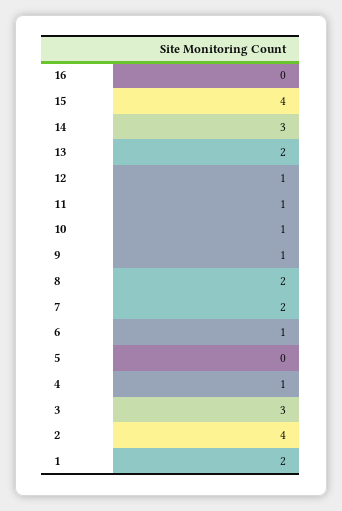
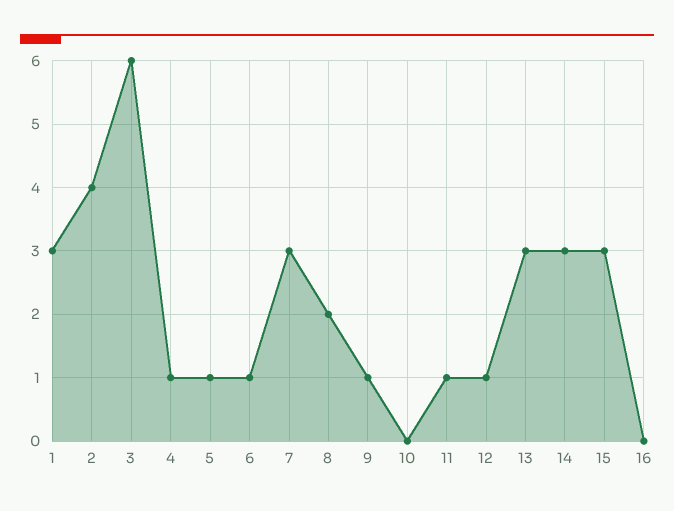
  {
    "16": 0,
-   "15": 4,
+   "15": 3,
    "14": 3,
-   "13": 2,
+   "13": 3,
    "12": 1,
    "11": 1,
-   "10": 1,
+   "10": 0,
    "9": 1,
    "8": 2,
-   "7": 2,
+   "7": 3,
    "6": 1,
-   "5": 0,
+   "5": 1,
    "4": 1,
-   "3": 3,
+   "3": 6,
    "2": 4,
-   "1": 2
+   "1": 3
  }

